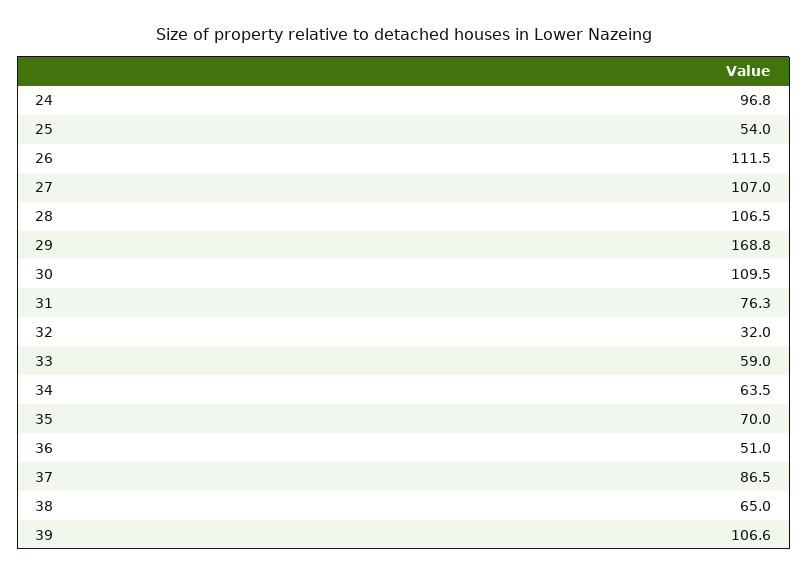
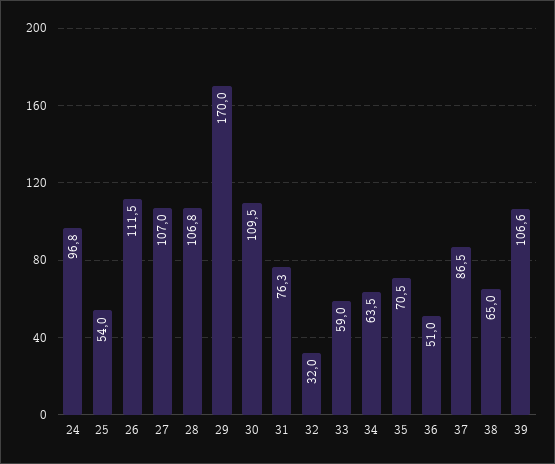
  {
    "24": 96.8,
    "25": 54,
    "26": 111.5,
    "27": 107,
-   "28": 106.5,
+   "28": 106.8,
-   "29": 168.8,
+   "29": 170,
    "30": 109.5,
    "31": 76.3,
    "32": 32,
    "33": 59,
    "34": 63.5,
-   "35": 70,
+   "35": 70.5,
    "36": 51,
    "37": 86.5,
    "38": 65,
    "39": 106.6
  }

